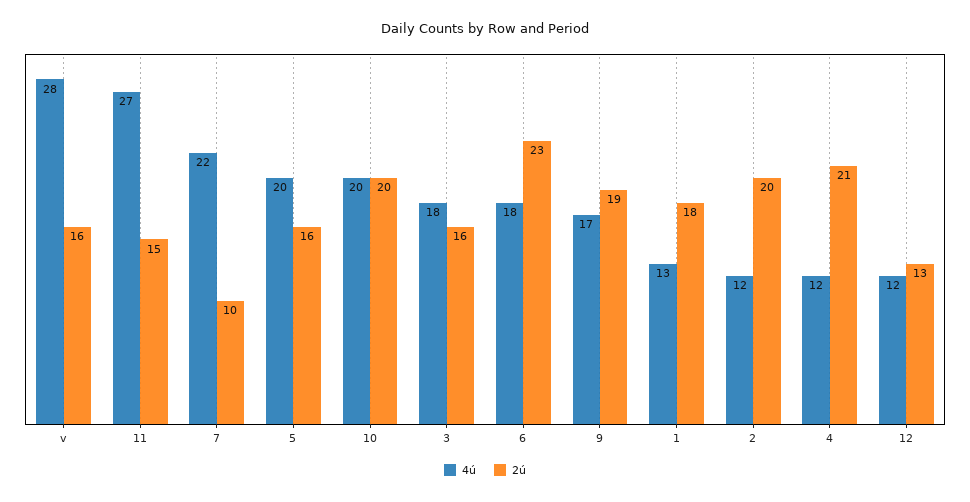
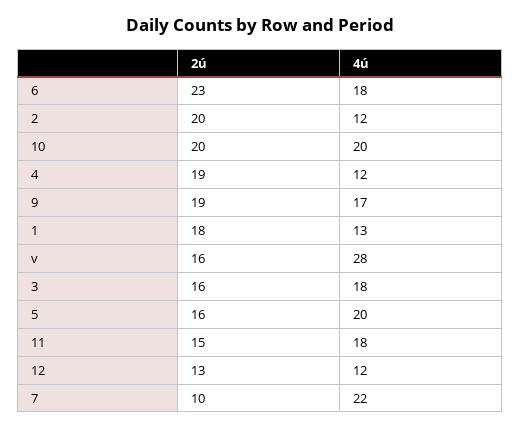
  {
    "4ú": {
      "v": 28,
-     "11": 27,
+     "11": 18,
      "7": 22,
      "5": 20,
      "10": 20,
      "3": 18,
      "6": 18,
      "9": 17,
      "1": 13,
      "2": 12,
      "4": 12,
      "12": 12
    },
    "2ú": {
      "v": 16,
      "11": 15,
      "7": 10,
      "5": 16,
      "10": 20,
      "3": 16,
      "6": 23,
      "9": 19,
      "1": 18,
      "2": 20,
-     "4": 21,
+     "4": 19,
      "12": 13
    }
  }

